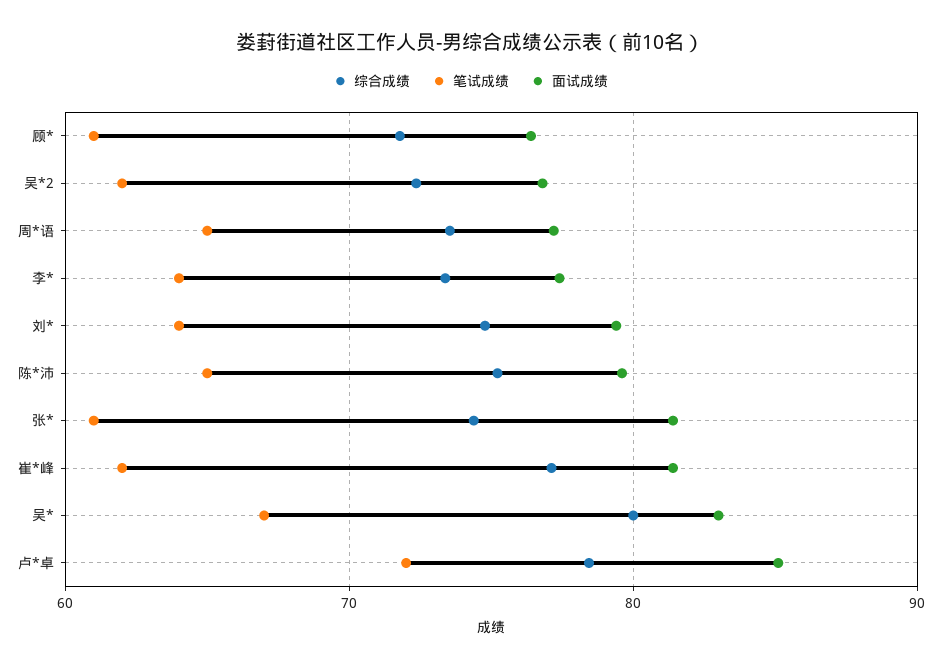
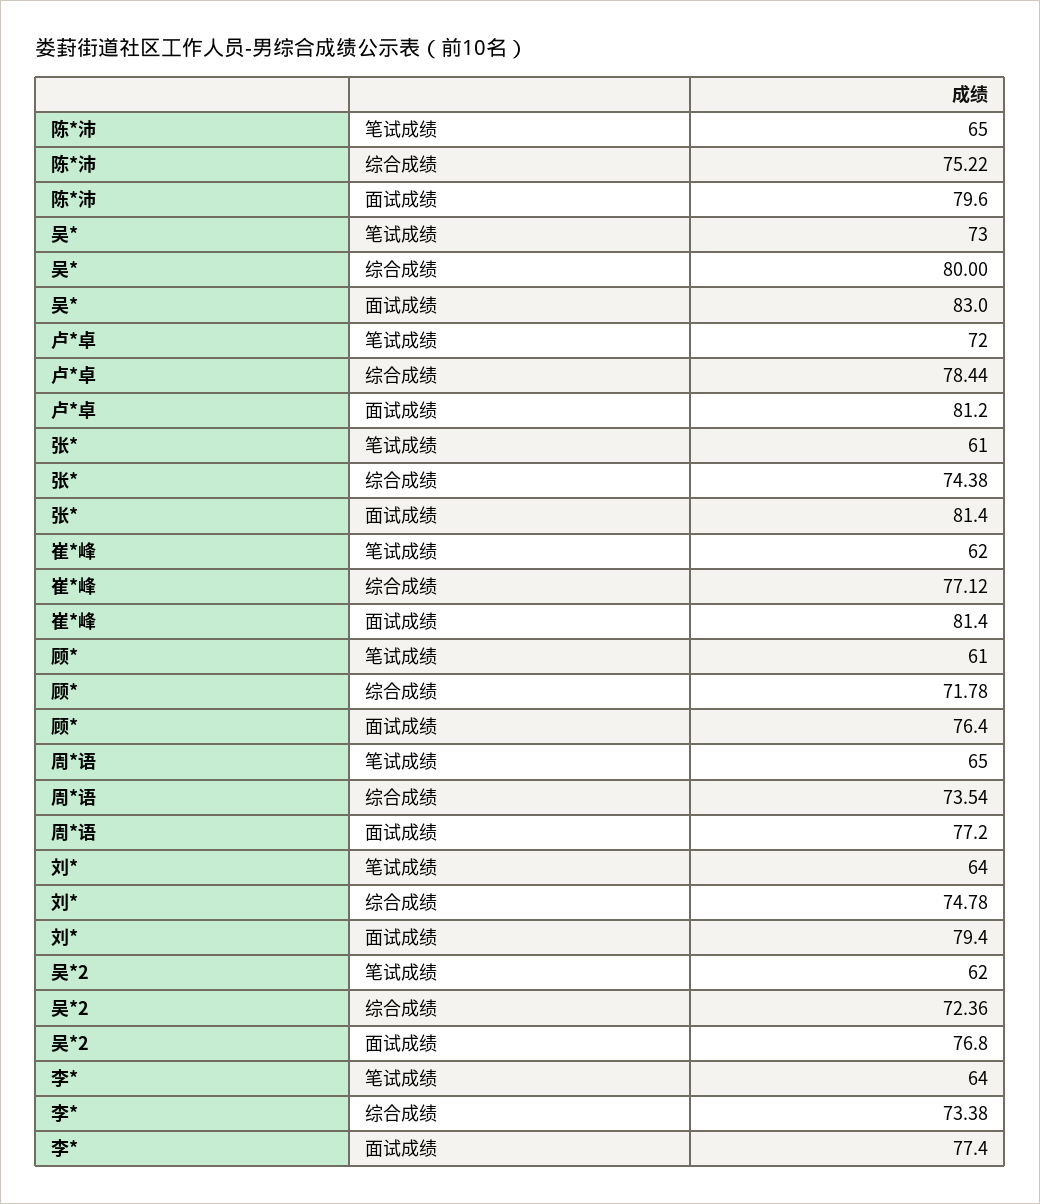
  {
    "综合成绩": {
      "顾*": 71.78,
      "吴*2": 72.36,
      "周*语": 73.54,
      "李*": 73.38,
      "刘*": 74.78,
      "陈*沛": 75.22,
      "张*": 74.38,
      "崔*峰": 77.12,
      "吴*": 80,
      "卢*卓": 78.44
    },
    "笔试成绩": {
      "顾*": 61,
      "吴*2": 62,
      "周*语": 65,
      "李*": 64,
      "刘*": 64,
      "陈*沛": 65,
      "张*": 61,
      "崔*峰": 62,
-     "吴*": 67,
+     "吴*": 73,
      "卢*卓": 72
    },
    "面试成绩": {
      "顾*": 76.4,
      "吴*2": 76.8,
      "周*语": 77.2,
      "李*": 77.4,
      "刘*": 79.4,
      "陈*沛": 79.6,
      "张*": 81.4,
      "崔*峰": 81.4,
      "吴*": 83,
-     "卢*卓": 85
+     "卢*卓": 81.2
    }
  }

